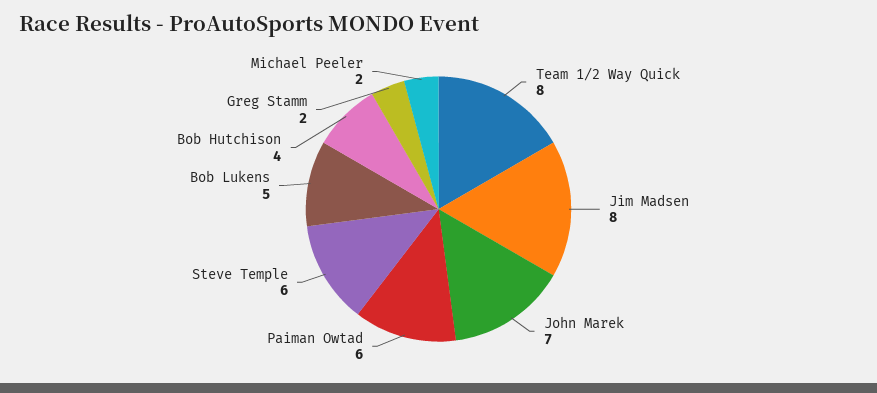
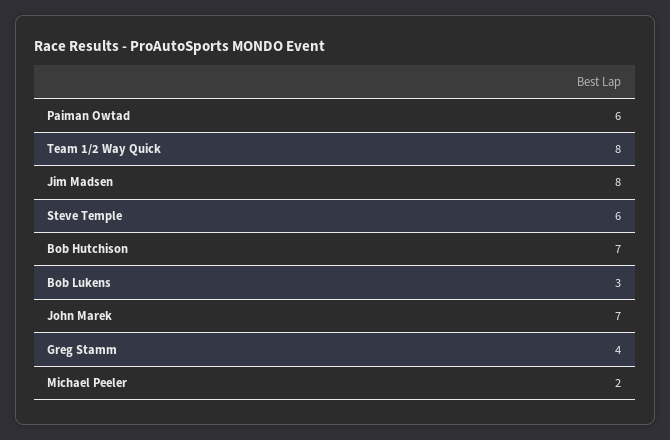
  {
    "Team 1/2 Way Quick": 8,
    "Jim Madsen": 8,
    "John Marek": 7,
    "Paiman Owtad": 6,
    "Steve Temple": 6,
-   "Bob Lukens": 5,
+   "Bob Lukens": 3,
-   "Bob Hutchison": 4,
+   "Bob Hutchison": 7,
-   "Greg Stamm": 2,
+   "Greg Stamm": 4,
    "Michael Peeler": 2
  }

